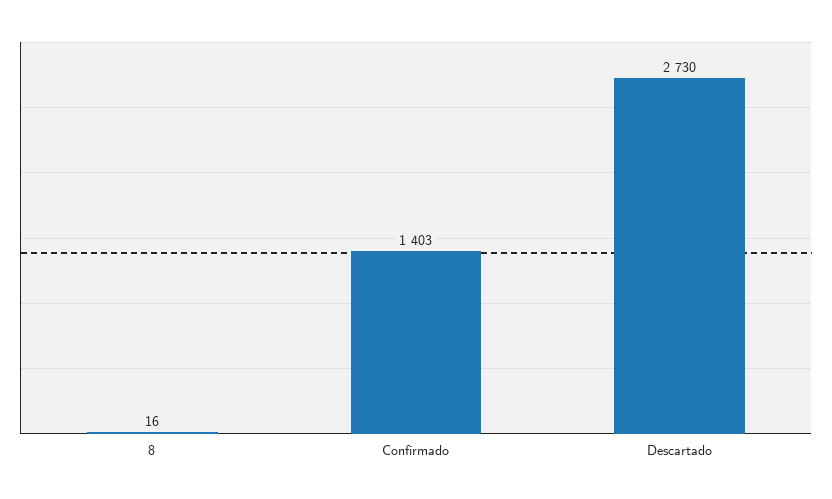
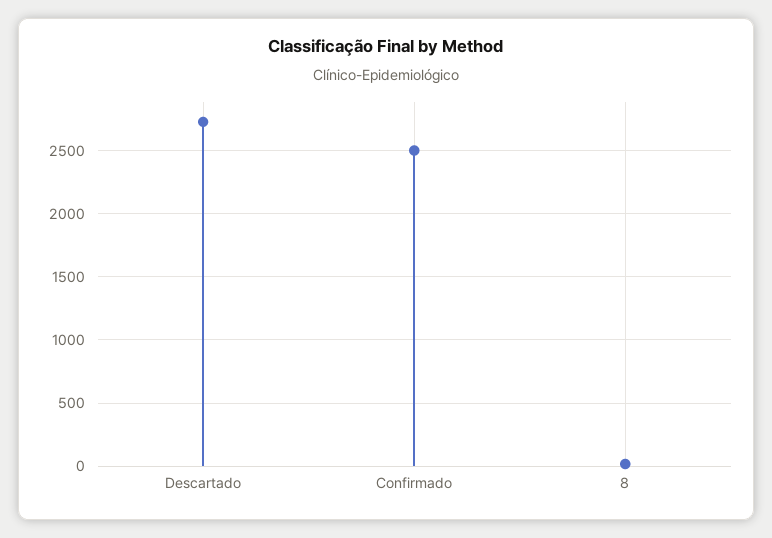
  {
    "8": 16,
-   "Confirmado": 1403,
+   "Confirmado": 2500,
    "Descartado": 2730
  }

